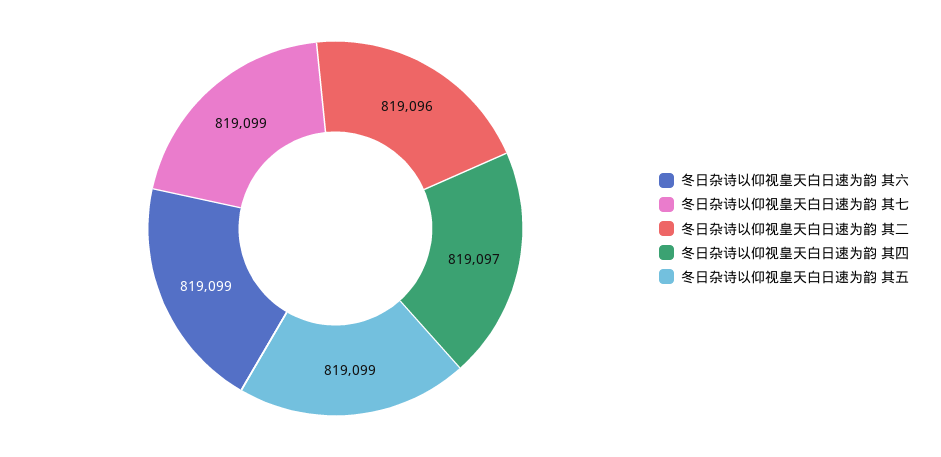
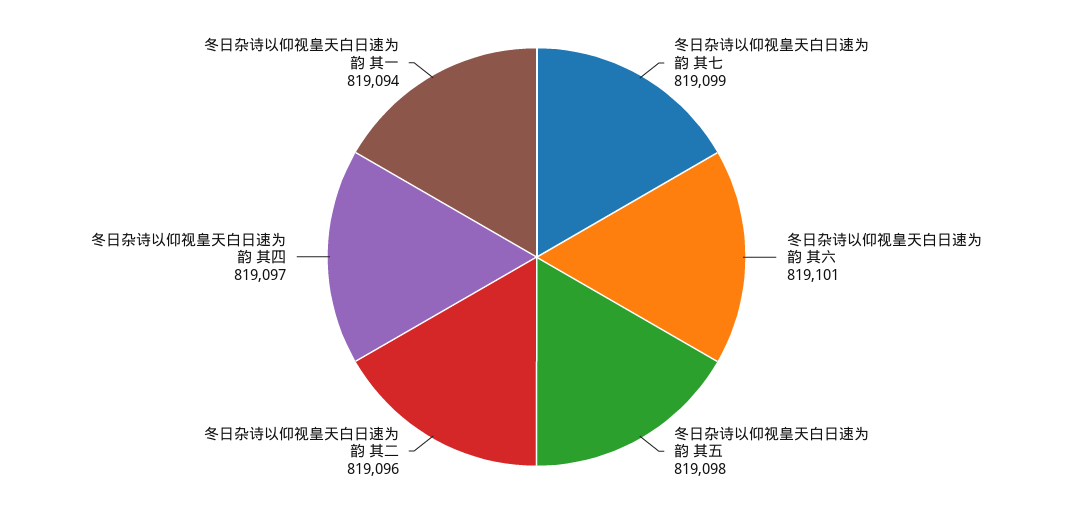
  {
-   "冬日杂诗以仰视皇天白日速为韵 其六": 819099,
+   "冬日杂诗以仰视皇天白日速为韵 其六": 819101,
    "冬日杂诗以仰视皇天白日速为韵 其七": 819099,
    "冬日杂诗以仰视皇天白日速为韵 其二": 819096,
    "冬日杂诗以仰视皇天白日速为韵 其四": 819097,
-   "冬日杂诗以仰视皇天白日速为韵 其五": 819099
+   "冬日杂诗以仰视皇天白日速为韵 其五": 819098,
+   "冬日杂诗以仰视皇天白日速为韵 其一": 819094
  }

